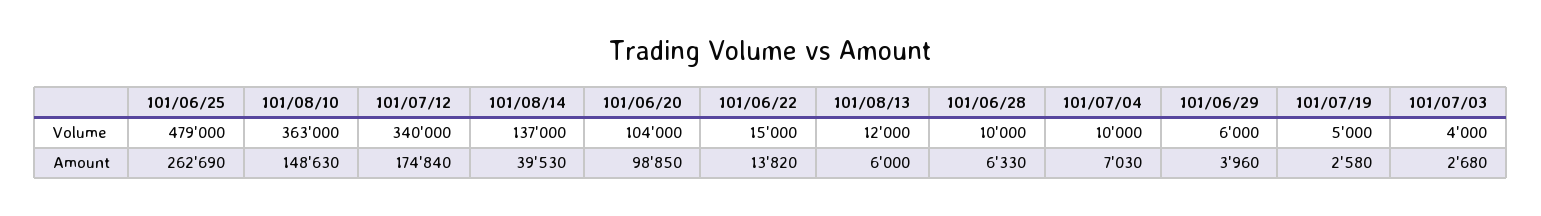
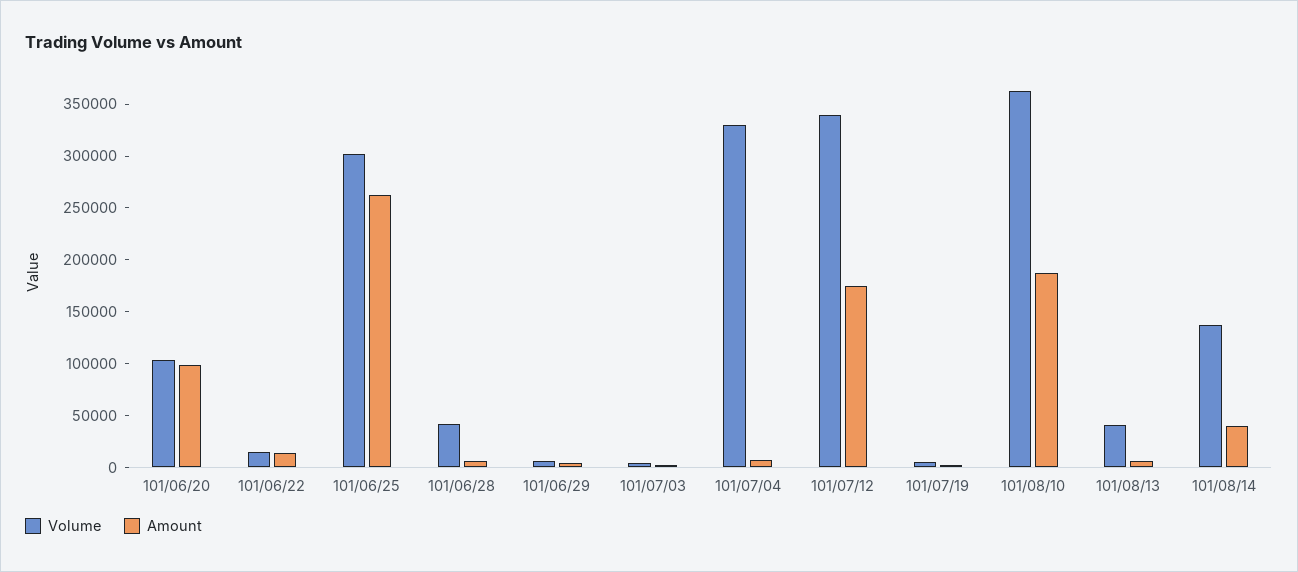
  {
    "Volume": {
-     "101/06/25": 479000,
+     "101/06/25": 300000,
      "101/08/10": 363000,
      "101/07/12": 340000,
      "101/08/14": 137000,
      "101/06/20": 104000,
      "101/06/22": 15000,
-     "101/08/13": 12000,
+     "101/08/13": 40000,
-     "101/06/28": 10000,
+     "101/06/28": 40000,
-     "101/07/04": 10000,
+     "101/07/04": 330000,
      "101/06/29": 6000,
      "101/07/19": 5000,
      "101/07/03": 4000
    },
    "Amount": {
      "101/06/25": 262690,
-     "101/08/10": 148630,
+     "101/08/10": 190000,
      "101/07/12": 174840,
      "101/08/14": 39530,
      "101/06/20": 98850,
      "101/06/22": 13820,
      "101/08/13": 6000,
      "101/06/28": 6330,
      "101/07/04": 7030,
      "101/06/29": 3960,
      "101/07/19": 2580,
      "101/07/03": 2680
    }
  }

